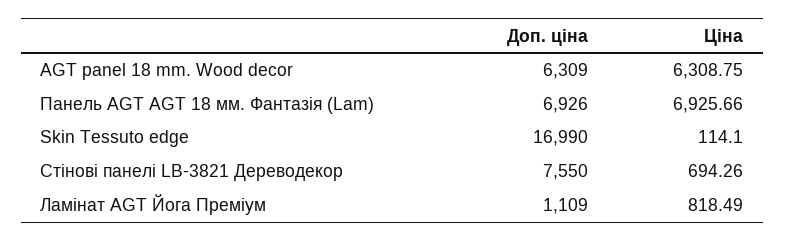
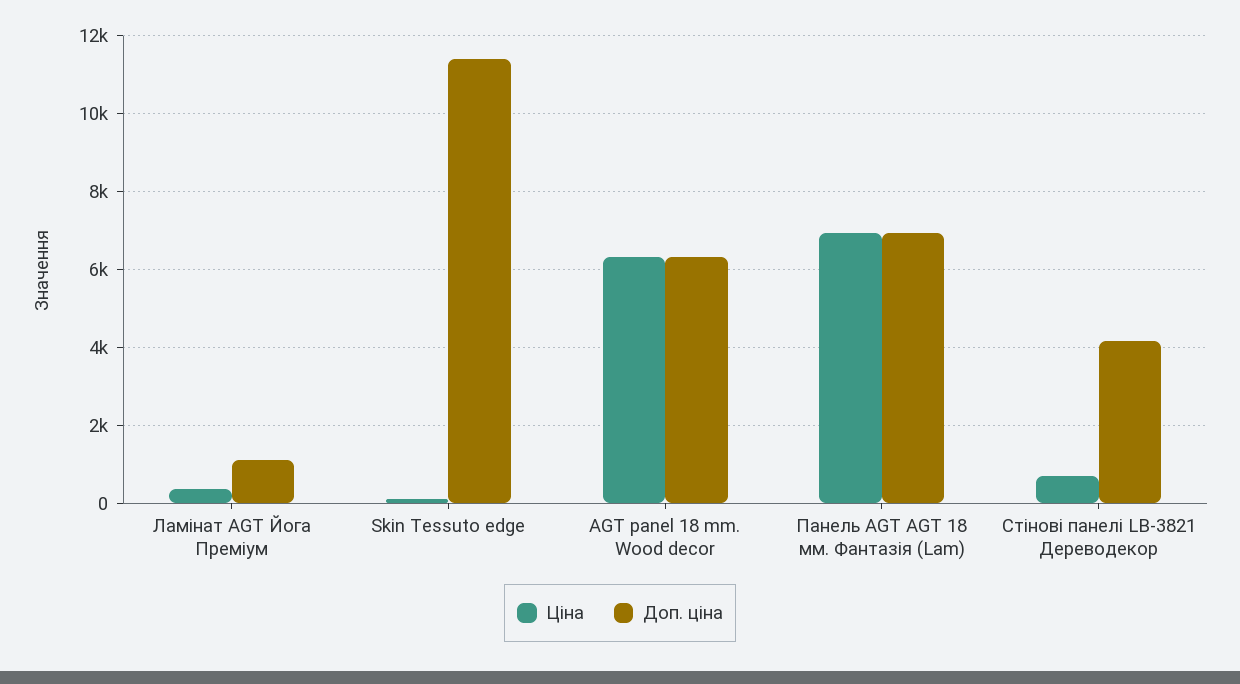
  {
    "Доп. ціна": {
      "AGT panel 18 mm. Wood decor": 6309,
      "Панель AGT AGT 18 мм. Фантазія (Lam)": 6926,
-     "Skin Tessuto edge": 16990,
+     "Skin Tessuto edge": 11400,
-     "Стінові панелі LB-3821 Дереводекор": 7550,
+     "Стінові панелі LB-3821 Дереводекор": 4200,
      "Ламінат AGT Йога Преміум": 1109
    },
    "Ціна": {
      "AGT panel 18 mm. Wood decor": 6308.75,
      "Панель AGT AGT 18 мм. Фантазія (Lam)": 6925.66,
      "Skin Tessuto edge": 114.1,
      "Стінові панелі LB-3821 Дереводекор": 694.26,
-     "Ламінат AGT Йога Преміум": 818.49
+     "Ламінат AGT Йога Преміум": 400
    }
  }

